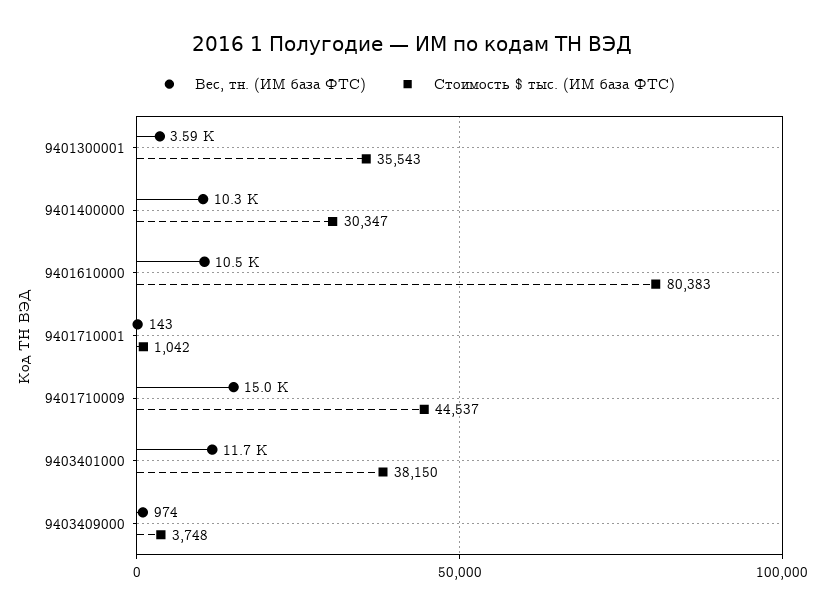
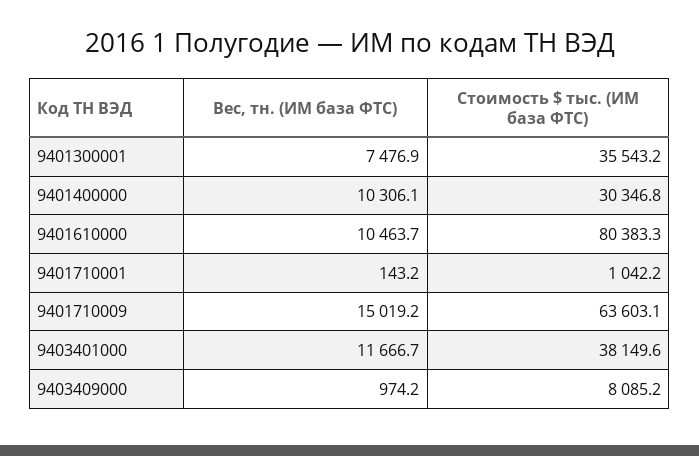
  {
    "Вес, тн. (ИМ база ФТС)": {
-     "9401300001": 3590,
+     "9401300001": 7476.9,
      "9401400000": 10306.1,
      "9401610000": 10463.7,
      "9401710001": 143.2,
      "9401710009": 15019.2,
      "9403401000": 11666.7,
      "9403409000": 974.2
    },
    "Стоимость $ тыс. (ИМ база ФТС)": {
      "9401300001": 35543.2,
      "9401400000": 30346.8,
      "9401610000": 80383.3,
      "9401710001": 1042.2,
-     "9401710009": 44537,
+     "9401710009": 63603.1,
      "9403401000": 38149.6,
-     "9403409000": 3748
+     "9403409000": 8085.2
    }
  }

